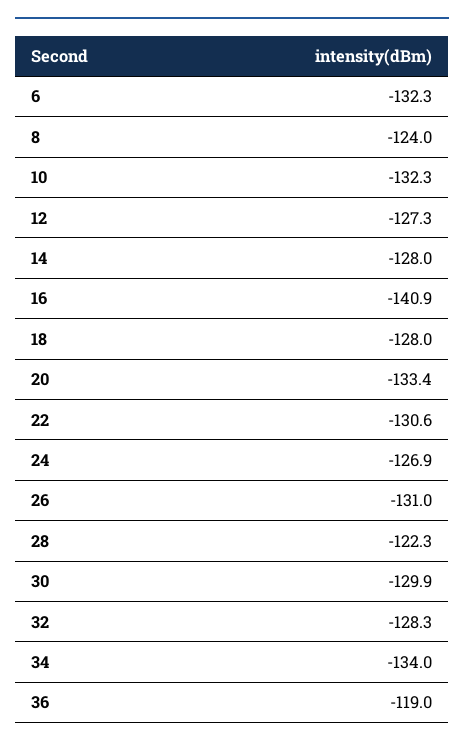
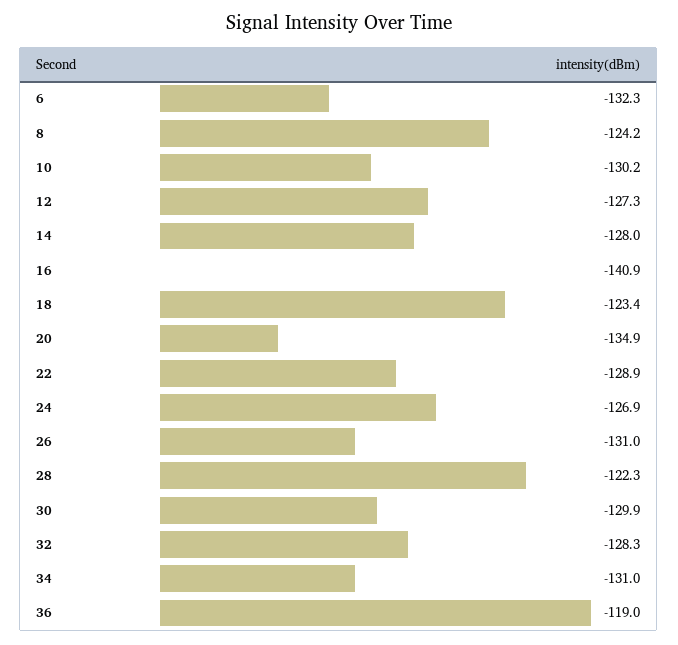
  {
    "6": -132.3,
-   "8": -124,
+   "8": -124.2,
-   "10": -132.3,
+   "10": -130.2,
    "12": -127.3,
    "14": -128,
    "16": -140.9,
-   "18": -128,
+   "18": -123.4,
-   "20": -133.4,
+   "20": -134.9,
-   "22": -130.6,
+   "22": -128.9,
    "24": -126.9,
    "26": -131,
    "28": -122.3,
    "30": -129.9,
    "32": -128.3,
-   "34": -134,
+   "34": -131,
    "36": -119
  }

